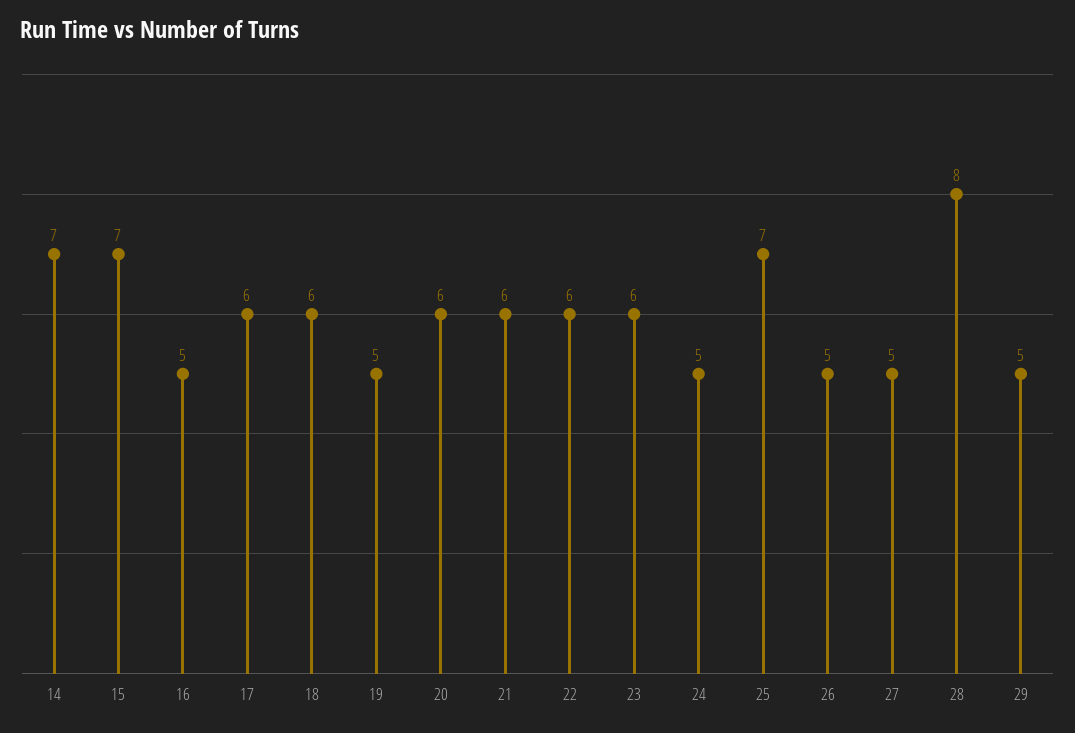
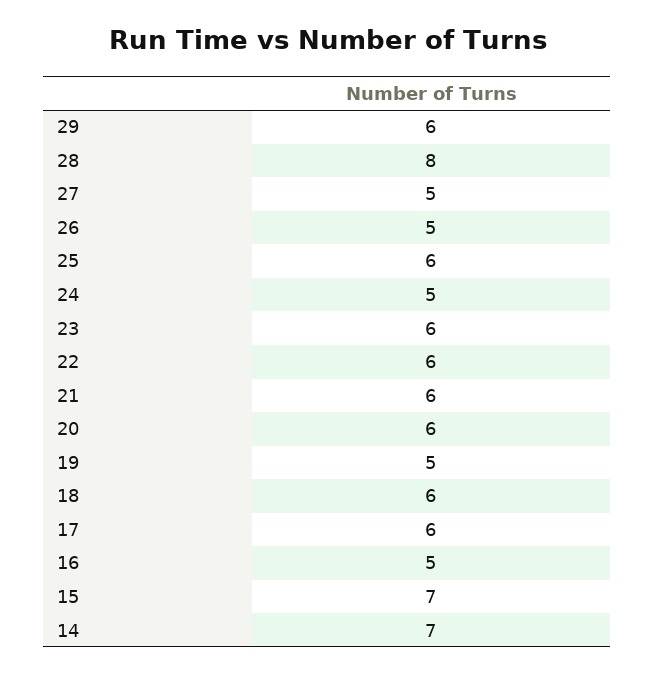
  {
    "14": 7,
    "15": 7,
    "16": 5,
    "17": 6,
    "18": 6,
    "19": 5,
    "20": 6,
    "21": 6,
    "22": 6,
    "23": 6,
    "24": 5,
-   "25": 7,
+   "25": 6,
    "26": 5,
    "27": 5,
    "28": 8,
-   "29": 5
+   "29": 6
  }

